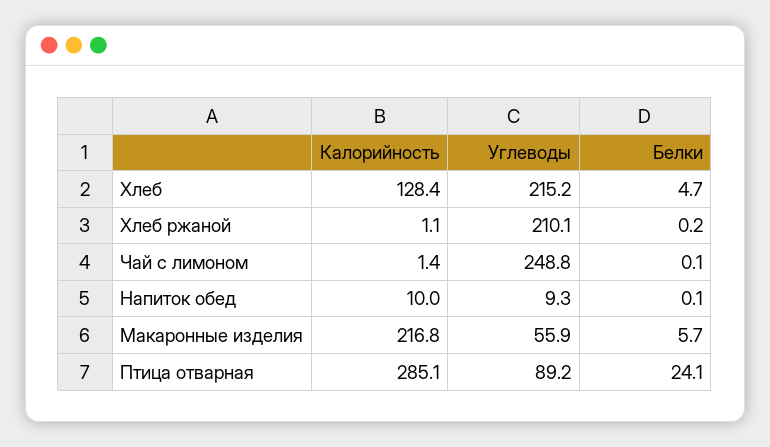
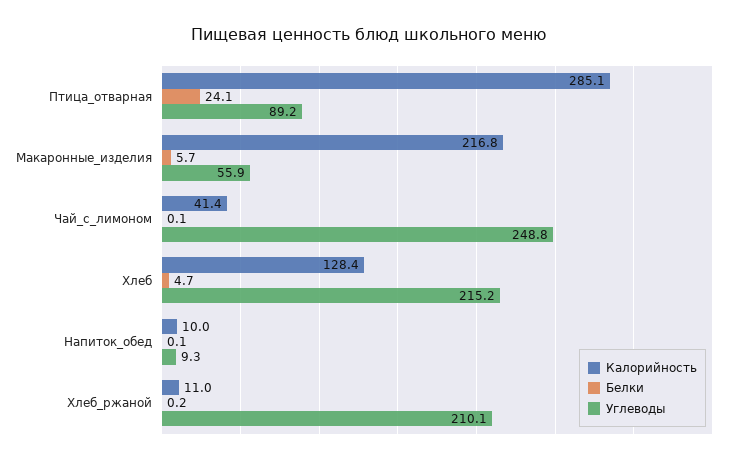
  {
    "Калорийность": {
      "Хлеб": 128.4,
-     "Хлеб ржаной": 1.1,
+     "Хлеб ржаной": 11,
-     "Чай с лимоном": 1.4,
+     "Чай с лимоном": 41.4,
      "Напиток обед": 10,
      "Макаронные изделия": 216.8,
      "Птица отварная": 285.1
    },
    "Углеводы": {
      "Хлеб": 215.2,
      "Хлеб ржаной": 210.1,
      "Чай с лимоном": 248.8,
      "Напиток обед": 9.3,
      "Макаронные изделия": 55.9,
      "Птица отварная": 89.2
    },
    "Белки": {
      "Хлеб": 4.7,
      "Хлеб ржаной": 0.2,
      "Чай с лимоном": 0.1,
      "Напиток обед": 0.1,
      "Макаронные изделия": 5.7,
      "Птица отварная": 24.1
    }
  }

